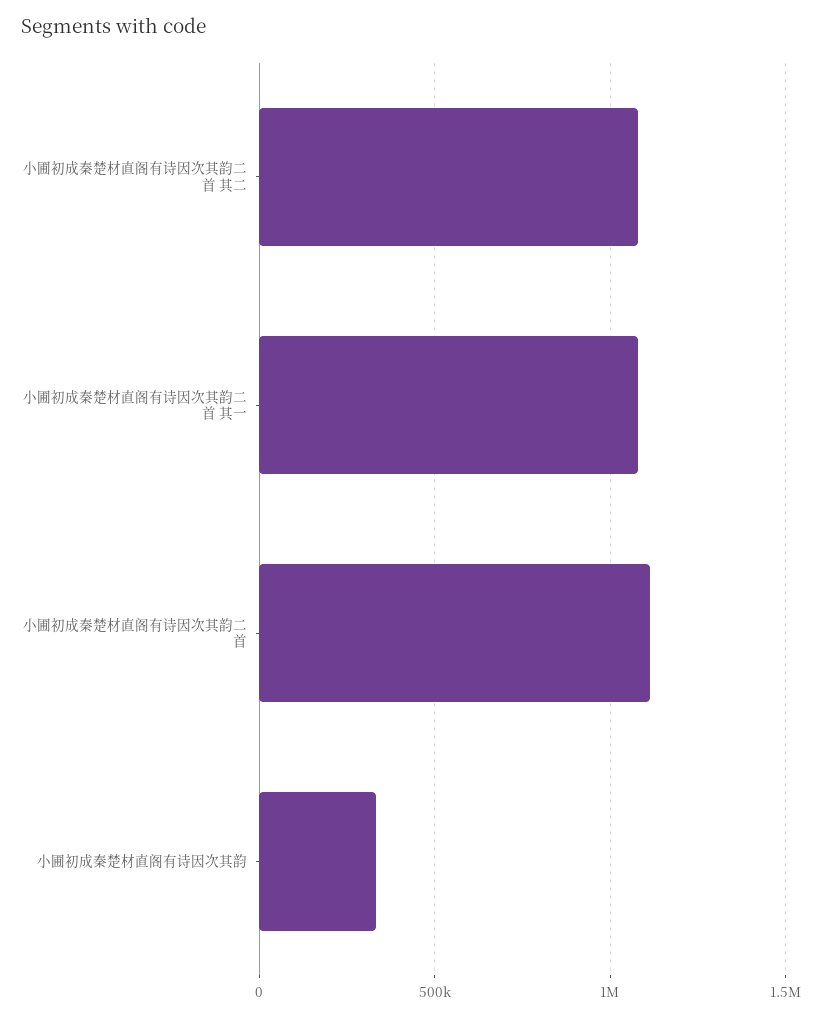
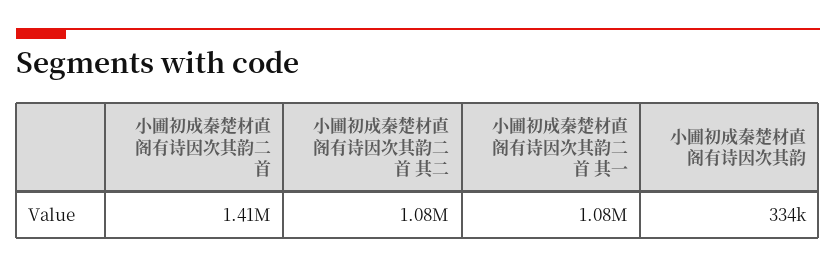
  {
    "小圃初成秦楚材直阁有诗因次其韵二首 其二": 1080000,
    "小圃初成秦楚材直阁有诗因次其韵二首 其一": 1080000,
-   "小圃初成秦楚材直阁有诗因次其韵二首": 1100000,
+   "小圃初成秦楚材直阁有诗因次其韵二首": 1410000,
    "小圃初成秦楚材直阁有诗因次其韵": 334000
  }

